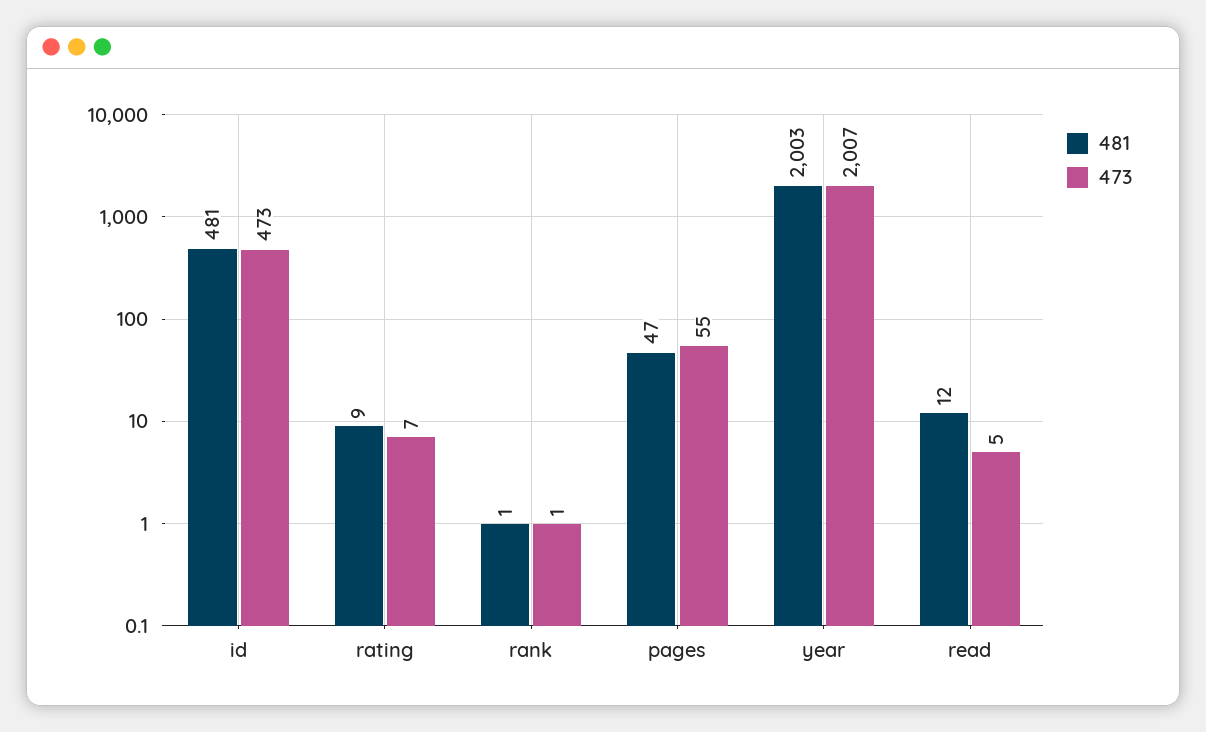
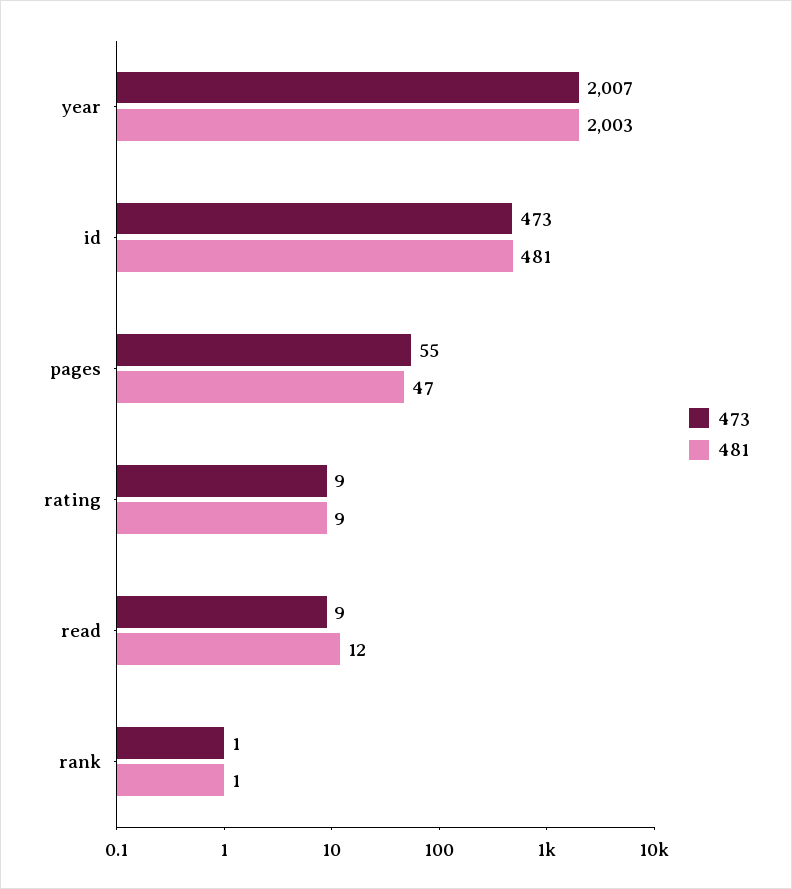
  {
    "481": {
      "id": 481,
      "rating": 9,
      "rank": 1,
      "pages": 47,
      "year": 2003,
      "read": 12
    },
    "473": {
      "id": 473,
-     "rating": 7,
+     "rating": 9,
      "rank": 1,
      "pages": 55,
      "year": 2007,
-     "read": 5
+     "read": 9
    }
  }

